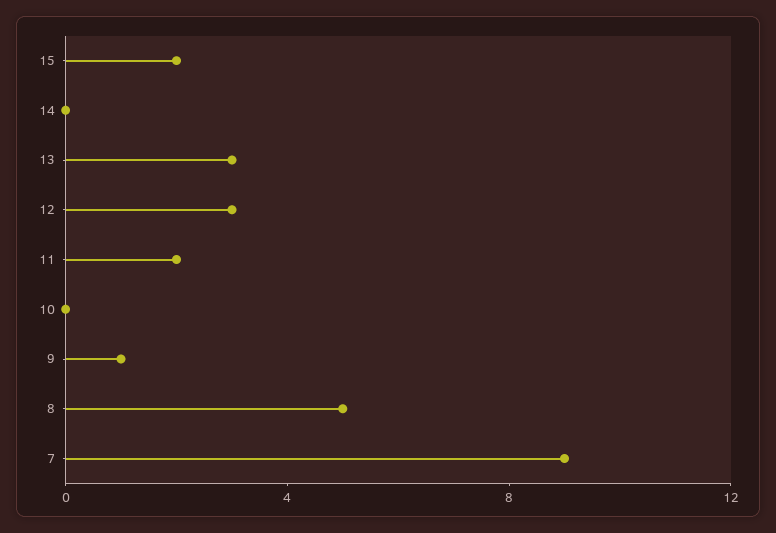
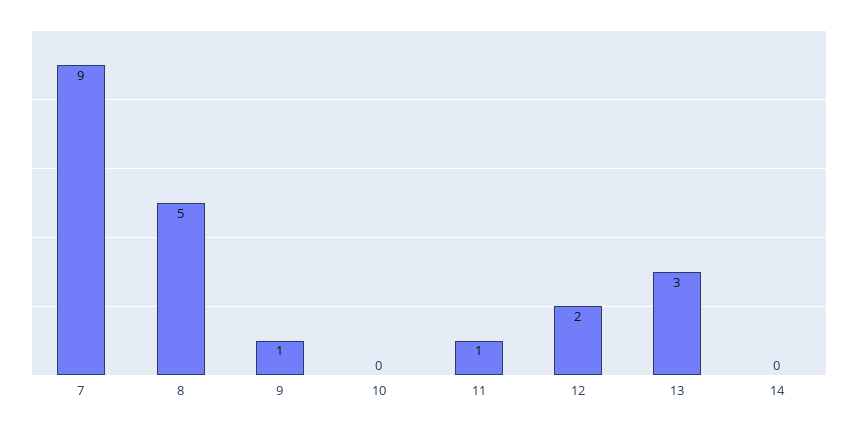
  {
-   "15": 2,
    "14": 0,
    "13": 3,
-   "12": 3,
+   "12": 2,
-   "11": 2,
+   "11": 1,
    "10": 0,
    "9": 1,
    "8": 5,
    "7": 9
  }

